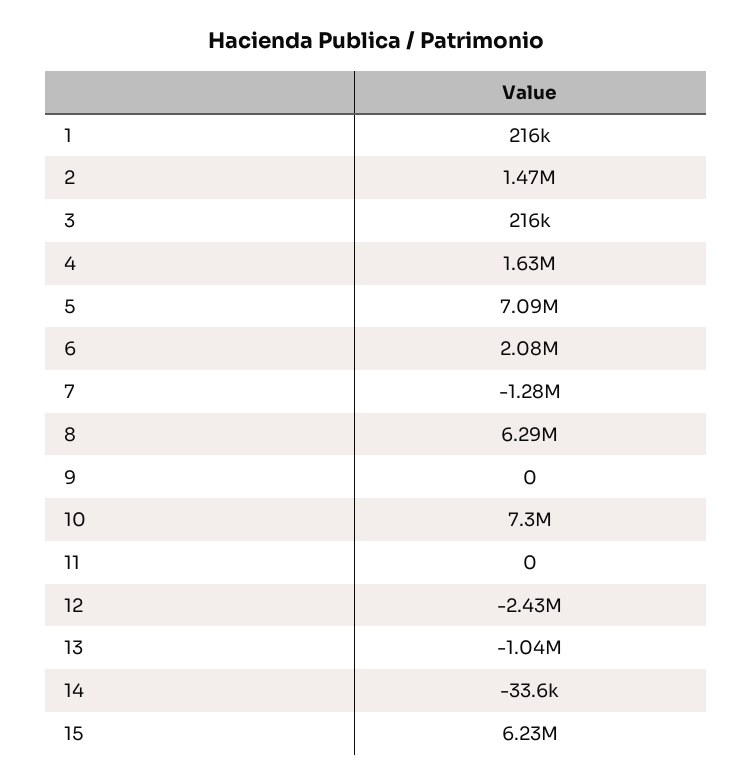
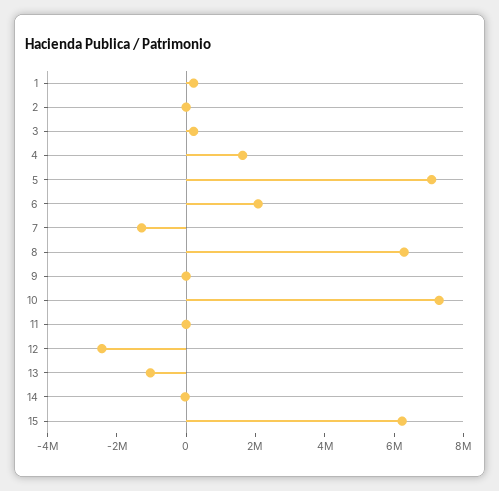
  {
    "1": 216000,
-   "2": 1470000,
+   "2": 0,
    "3": 216000,
    "4": 1630000,
    "5": 7090000,
    "6": 2080000,
    "7": -1280000,
    "8": 6290000,
    "9": 0,
    "10": 7300000,
    "11": 0,
    "12": -2430000,
    "13": -1040000,
    "14": -33600,
    "15": 6230000
  }

